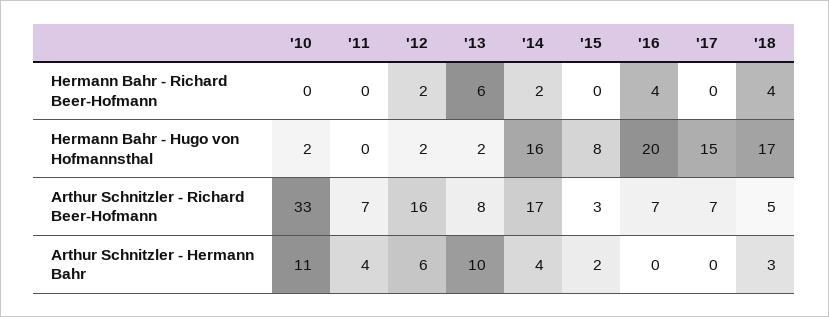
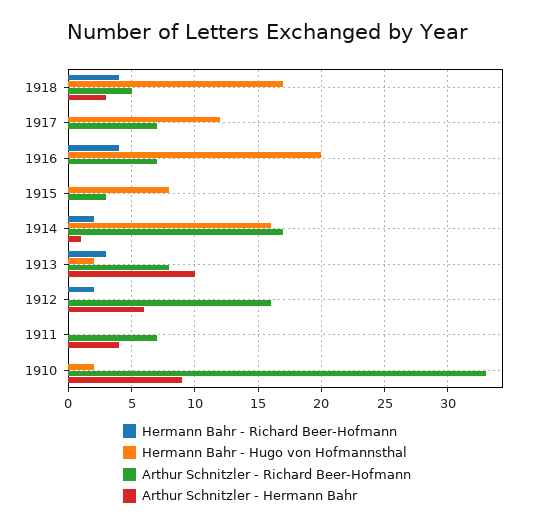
  {
    "Hermann Bahr - Richard Beer-Hofmann": {
      "'10": 0,
      "'11": 0,
      "'12": 2,
-     "'13": 6,
+     "'13": 3,
      "'14": 2,
      "'15": 0,
      "'16": 4,
      "'17": 0,
      "'18": 4
    },
    "Hermann Bahr - Hugo von Hofmannsthal": {
      "'10": 2,
      "'11": 0,
-     "'12": 2,
+     "'12": 0,
      "'13": 2,
      "'14": 16,
      "'15": 8,
      "'16": 20,
-     "'17": 15,
+     "'17": 12,
      "'18": 17
    },
    "Arthur Schnitzler - Richard Beer-Hofmann": {
      "'10": 33,
      "'11": 7,
      "'12": 16,
      "'13": 8,
      "'14": 17,
      "'15": 3,
      "'16": 7,
      "'17": 7,
      "'18": 5
    },
    "Arthur Schnitzler - Hermann Bahr": {
-     "'10": 11,
+     "'10": 9,
      "'11": 4,
      "'12": 6,
      "'13": 10,
-     "'14": 4,
+     "'14": 1,
-     "'15": 2,
+     "'15": 0,
      "'16": 0,
      "'17": 0,
      "'18": 3
    }
  }

